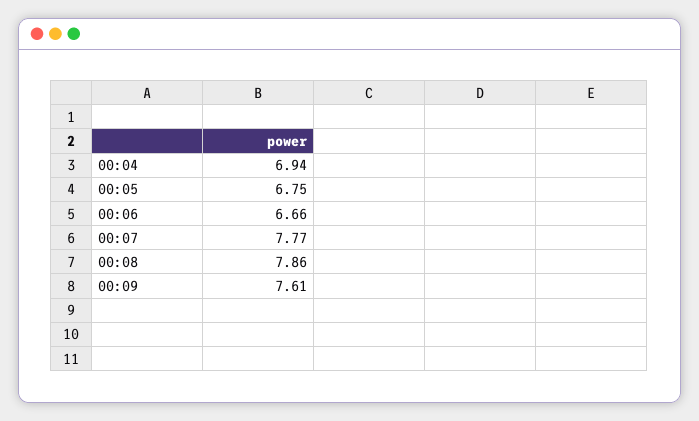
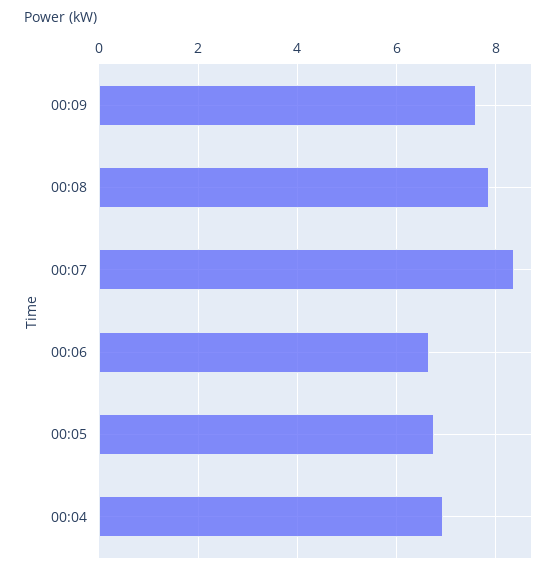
  {
    "00:04": 6.94,
    "00:05": 6.75,
    "00:06": 6.66,
-   "00:07": 7.77,
+   "00:07": 8.4,
    "00:08": 7.86,
    "00:09": 7.61
  }

